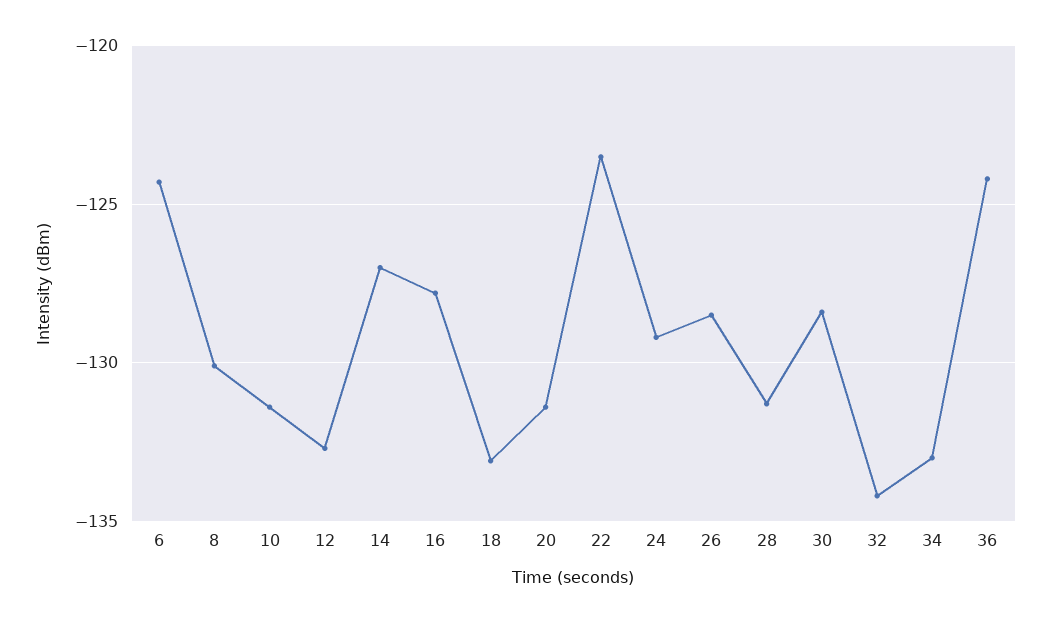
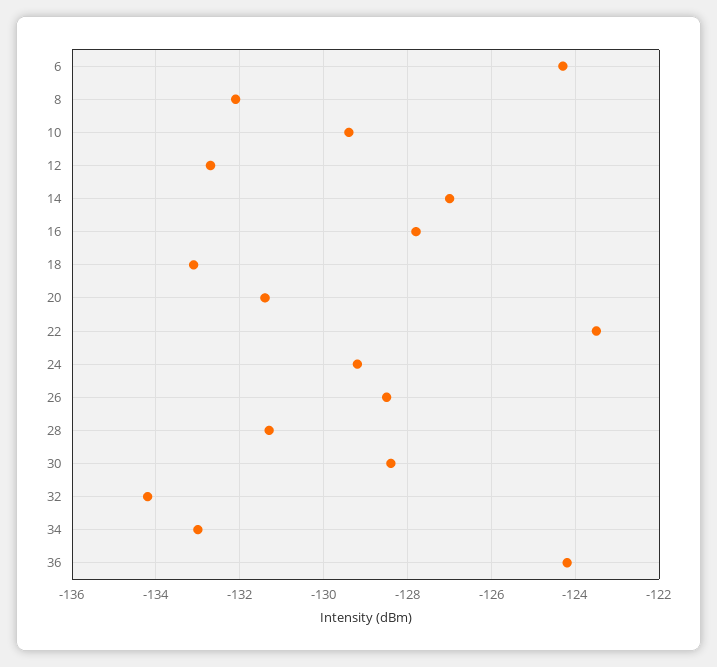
  {
    "6": -124.5,
-   "8": -130,
+   "8": -132,
-   "10": -131.5,
+   "10": -129.5,
    "12": -132.5,
    "14": -127,
    "16": -128,
    "18": -133,
    "20": -131.5,
    "22": -123.5,
    "24": -129,
    "26": -128.5,
    "28": -131.5,
    "30": -128.5,
    "32": -134,
    "34": -133,
    "36": -124
  }

